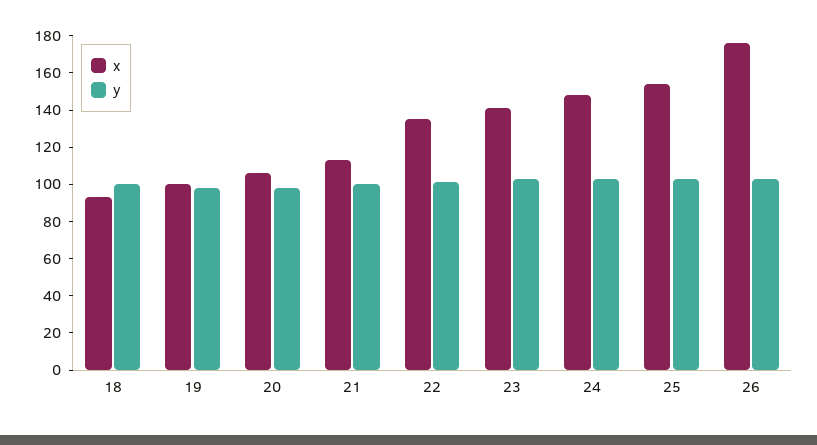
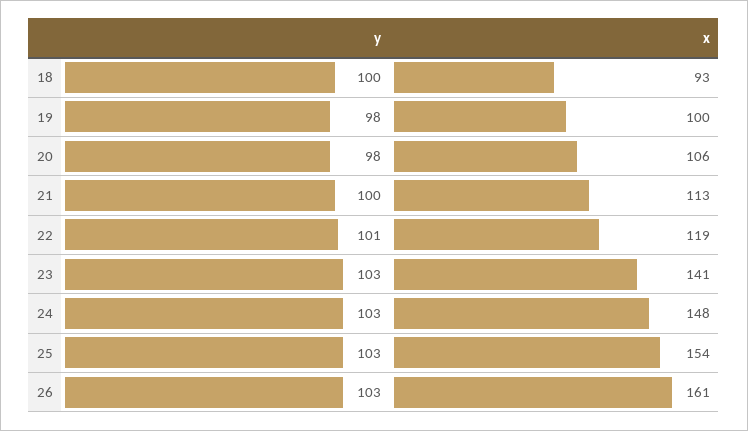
  {
    "x": {
      "18": 93,
      "19": 100,
      "20": 106,
      "21": 113,
-     "22": 135,
+     "22": 119,
      "23": 141,
      "24": 148,
      "25": 154,
-     "26": 175
+     "26": 161
    },
    "y": {
      "18": 100,
      "19": 98,
      "20": 98,
      "21": 100,
      "22": 101,
      "23": 103,
      "24": 103,
      "25": 103,
      "26": 103
    }
  }

